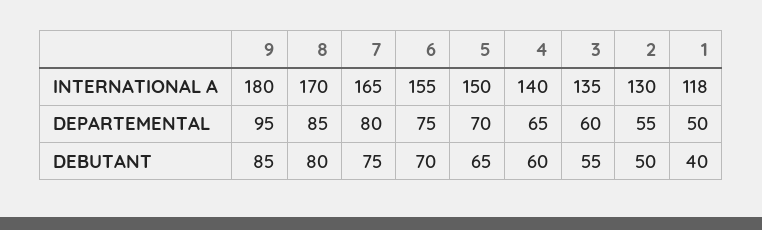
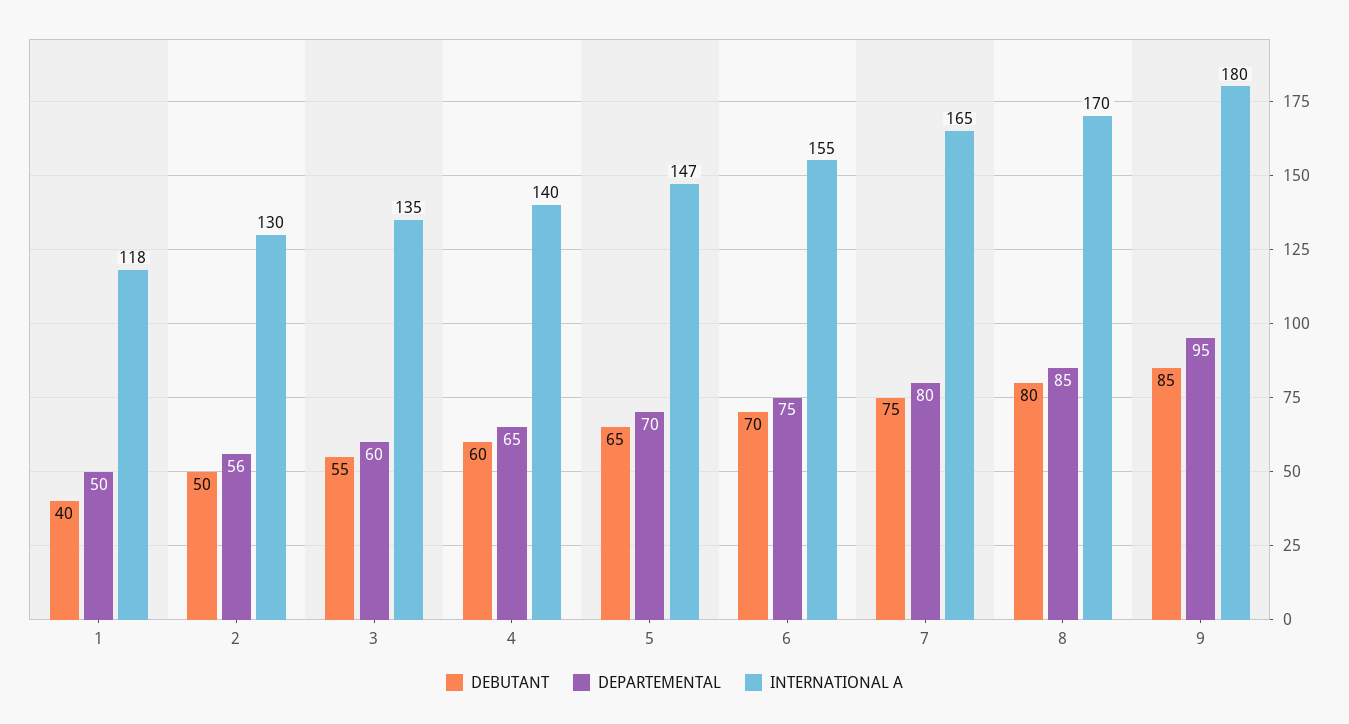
  {
    "INTERNATIONAL A": {
      "9": 180,
      "8": 170,
      "7": 165,
      "6": 155,
-     "5": 150,
+     "5": 147,
      "4": 140,
      "3": 135,
      "2": 130,
      "1": 118
    },
    "DEPARTEMENTAL": {
      "9": 95,
      "8": 85,
      "7": 80,
      "6": 75,
      "5": 70,
      "4": 65,
      "3": 60,
-     "2": 55,
+     "2": 56,
      "1": 50
    },
    "DEBUTANT": {
      "9": 85,
      "8": 80,
      "7": 75,
      "6": 70,
      "5": 65,
      "4": 60,
      "3": 55,
      "2": 50,
      "1": 40
    }
  }

